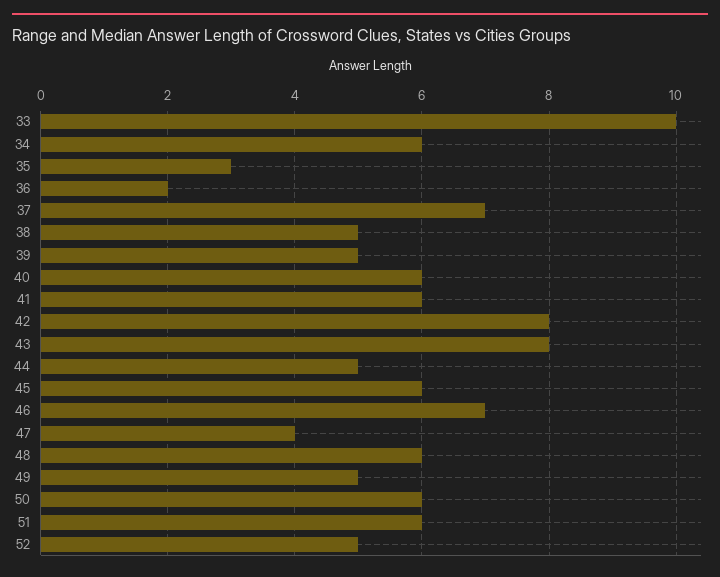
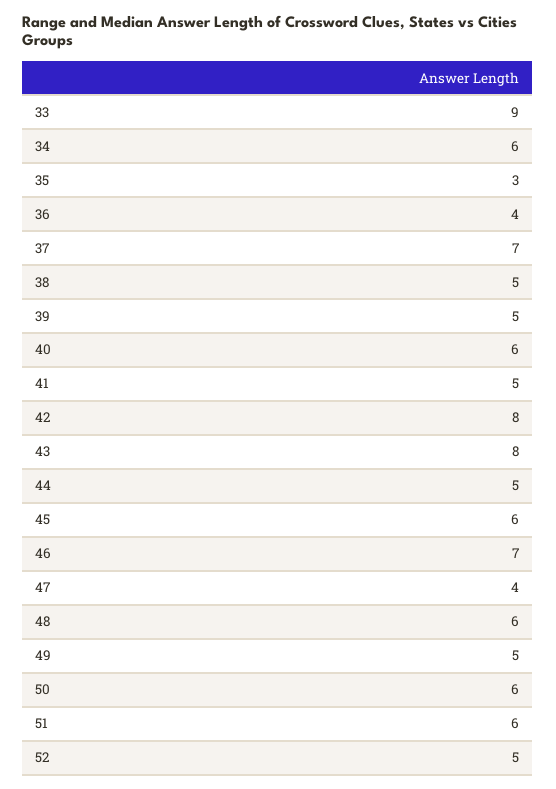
  {
-   "33": 10,
+   "33": 9,
    "34": 6,
    "35": 3,
-   "36": 2,
+   "36": 4,
    "37": 7,
    "38": 5,
    "39": 5,
    "40": 6,
-   "41": 6,
+   "41": 5,
    "42": 8,
    "43": 8,
    "44": 5,
    "45": 6,
    "46": 7,
    "47": 4,
    "48": 6,
    "49": 5,
    "50": 6,
    "51": 6,
    "52": 5
  }

